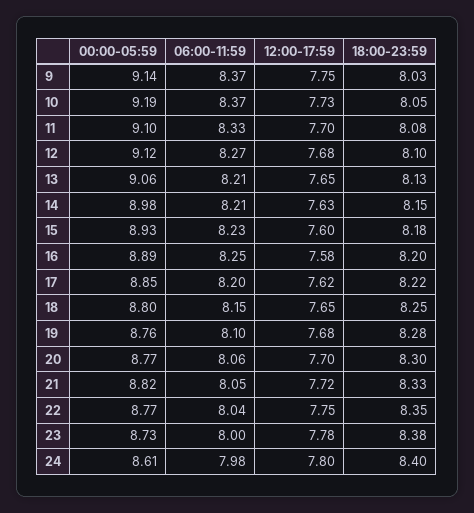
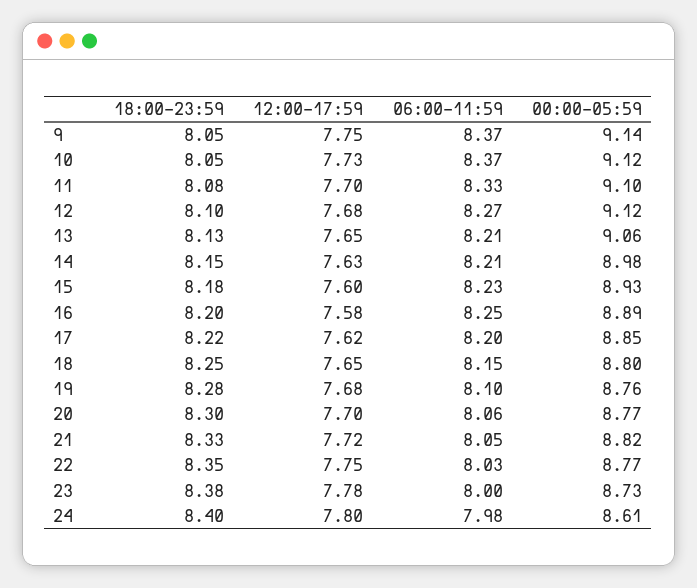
  {
    "00:00-05:59": {
      "9": 9.14,
-     "10": 9.19,
+     "10": 9.12,
      "11": 9.1,
      "12": 9.12,
      "13": 9.06,
      "14": 8.98,
      "15": 8.93,
      "16": 8.89,
      "17": 8.85,
      "18": 8.8,
      "19": 8.76,
      "20": 8.77,
      "21": 8.82,
      "22": 8.77,
      "23": 8.73,
      "24": 8.61
    },
    "06:00-11:59": {
      "9": 8.37,
      "10": 8.37,
      "11": 8.33,
      "12": 8.27,
      "13": 8.21,
      "14": 8.21,
      "15": 8.23,
      "16": 8.25,
      "17": 8.2,
      "18": 8.15,
      "19": 8.1,
      "20": 8.06,
      "21": 8.05,
-     "22": 8.04,
+     "22": 8.03,
      "23": 8,
      "24": 7.98
    },
    "12:00-17:59": {
      "9": 7.75,
      "10": 7.73,
      "11": 7.7,
      "12": 7.68,
      "13": 7.65,
      "14": 7.63,
      "15": 7.6,
      "16": 7.58,
      "17": 7.62,
      "18": 7.65,
      "19": 7.68,
      "20": 7.7,
      "21": 7.72,
      "22": 7.75,
      "23": 7.78,
      "24": 7.8
    },
    "18:00-23:59": {
-     "9": 8.03,
+     "9": 8.05,
      "10": 8.05,
      "11": 8.08,
      "12": 8.1,
      "13": 8.13,
      "14": 8.15,
      "15": 8.18,
      "16": 8.2,
      "17": 8.22,
      "18": 8.25,
      "19": 8.28,
      "20": 8.3,
      "21": 8.33,
      "22": 8.35,
      "23": 8.38,
      "24": 8.4
    }
  }

